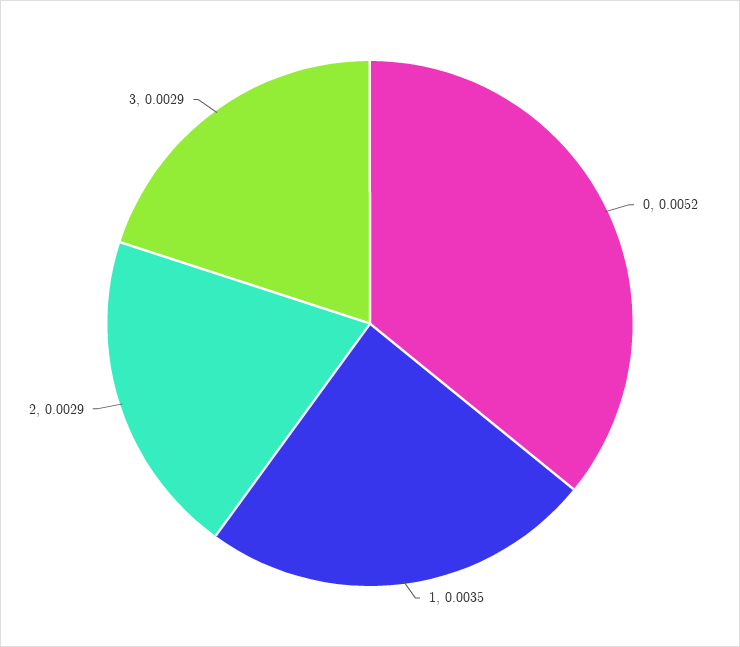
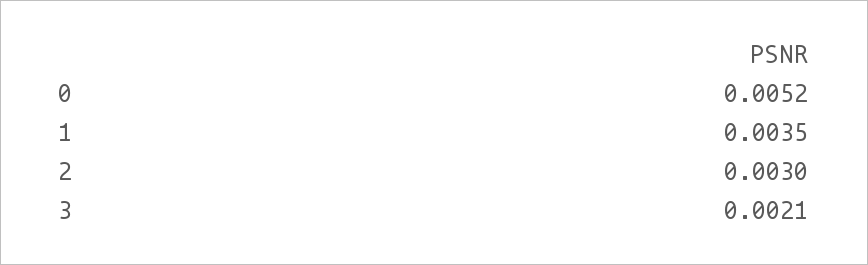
  {
    "0": 0.0052,
    "1": 0.0035,
-   "2": 0.0029,
+   "2": 0.003,
-   "3": 0.0029
+   "3": 0.0021
  }

